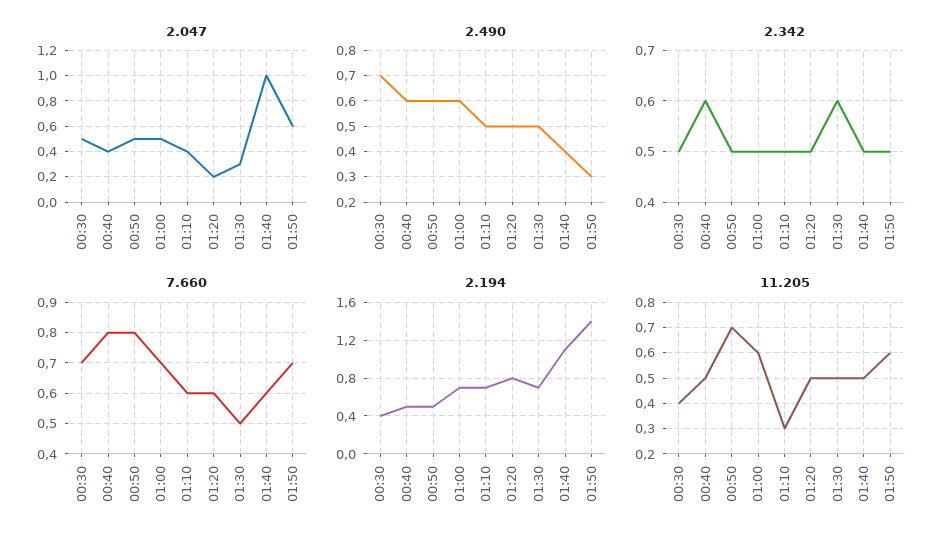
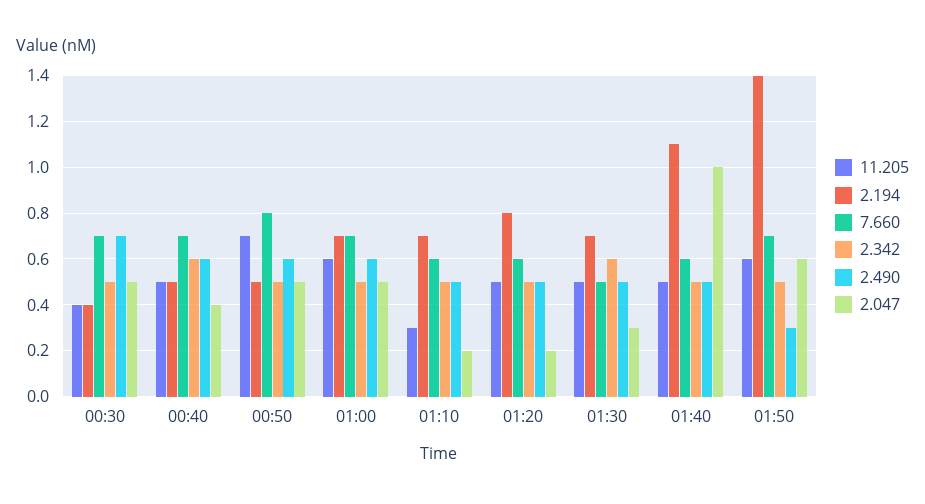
  {
    "2.047": {
      "00:30": 0.5,
      "00:40": 0.4,
      "00:50": 0.5,
      "01:00": 0.5,
-     "01:10": 0.4,
+     "01:10": 0.2,
      "01:20": 0.2,
      "01:30": 0.3,
      "01:40": 1,
      "01:50": 0.6
    },
    "2.490": {
      "00:30": 0.7,
      "00:40": 0.6,
      "00:50": 0.6,
      "01:00": 0.6,
      "01:10": 0.5,
      "01:20": 0.5,
      "01:30": 0.5,
-     "01:40": 0.4,
+     "01:40": 0.5,
      "01:50": 0.3
    },
    "2.342": {
      "00:30": 0.5,
      "00:40": 0.6,
      "00:50": 0.5,
      "01:00": 0.5,
      "01:10": 0.5,
      "01:20": 0.5,
      "01:30": 0.6,
      "01:40": 0.5,
      "01:50": 0.5
    },
    "7.660": {
      "00:30": 0.7,
-     "00:40": 0.8,
+     "00:40": 0.7,
      "00:50": 0.8,
      "01:00": 0.7,
      "01:10": 0.6,
      "01:20": 0.6,
      "01:30": 0.5,
      "01:40": 0.6,
      "01:50": 0.7
    },
    "2.194": {
      "00:30": 0.4,
      "00:40": 0.5,
      "00:50": 0.5,
      "01:00": 0.7,
      "01:10": 0.7,
      "01:20": 0.8,
      "01:30": 0.7,
      "01:40": 1.1,
      "01:50": 1.4
    },
    "11.205": {
      "00:30": 0.4,
      "00:40": 0.5,
      "00:50": 0.7,
      "01:00": 0.6,
      "01:10": 0.3,
      "01:20": 0.5,
      "01:30": 0.5,
      "01:40": 0.5,
      "01:50": 0.6
    }
  }

